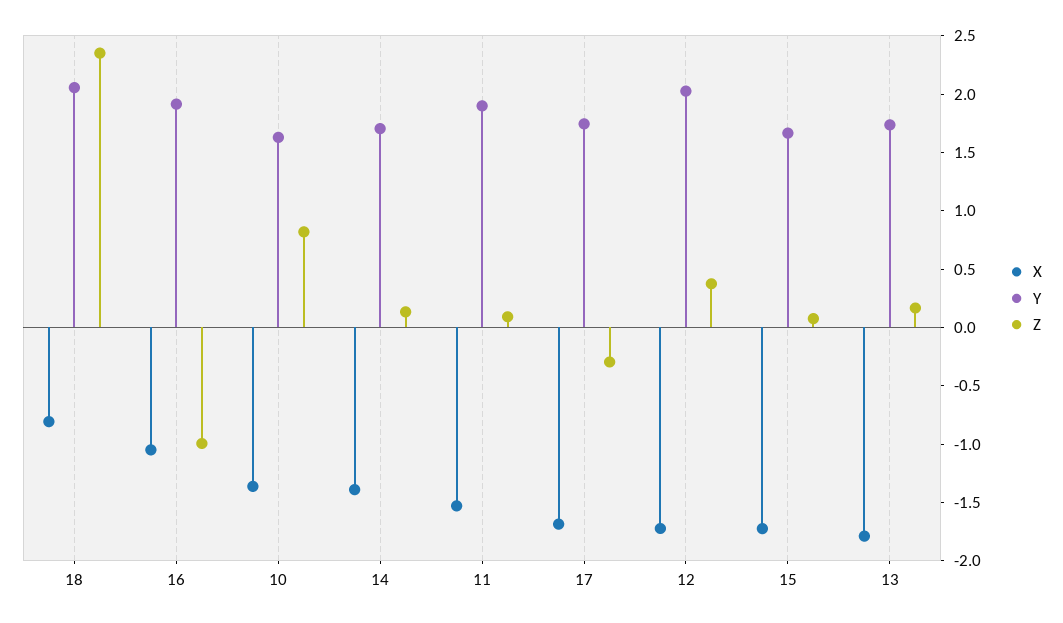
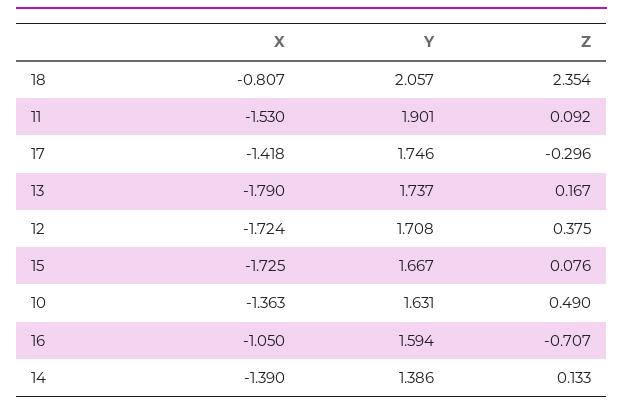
  {
    "X": {
      "18": -0.807,
      "16": -1.05,
      "10": -1.363,
      "14": -1.39,
      "11": -1.53,
-     "17": -1.7,
+     "17": -1.418,
      "12": -1.724,
      "15": -1.725,
      "13": -1.79
    },
    "Y": {
      "18": 2.057,
-     "16": 1.9,
+     "16": 1.594,
      "10": 1.631,
-     "14": 1.7,
+     "14": 1.386,
      "11": 1.901,
      "17": 1.746,
-     "12": 2,
+     "12": 1.708,
      "15": 1.667,
      "13": 1.737
    },
    "Z": {
      "18": 2.354,
-     "16": -1,
+     "16": -0.707,
-     "10": 0.8,
+     "10": 0.49,
      "14": 0.133,
      "11": 0.092,
      "17": -0.296,
      "12": 0.375,
      "15": 0.076,
      "13": 0.167
    }
  }

